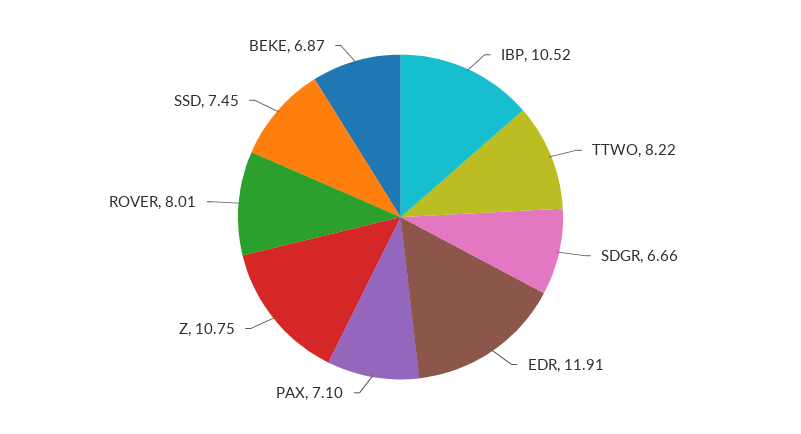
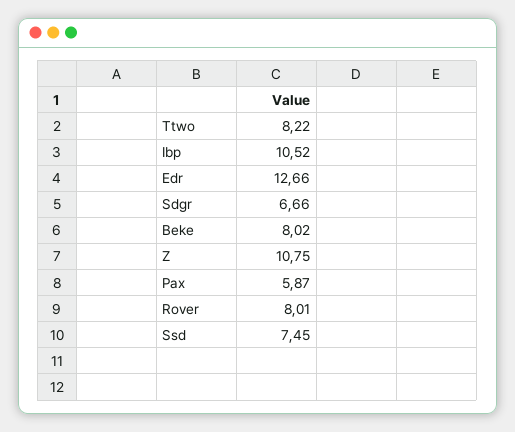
  {
    "IBP": 10.52,
    "TTWO": 8.22,
    "SDGR": 6.66,
-   "EDR": 11.91,
+   "EDR": 12.66,
-   "PAX": 7.1,
+   "PAX": 5.87,
    "Z": 10.75,
    "ROVER": 8.01,
    "SSD": 7.45,
-   "BEKE": 6.87
+   "BEKE": 8.02
  }

